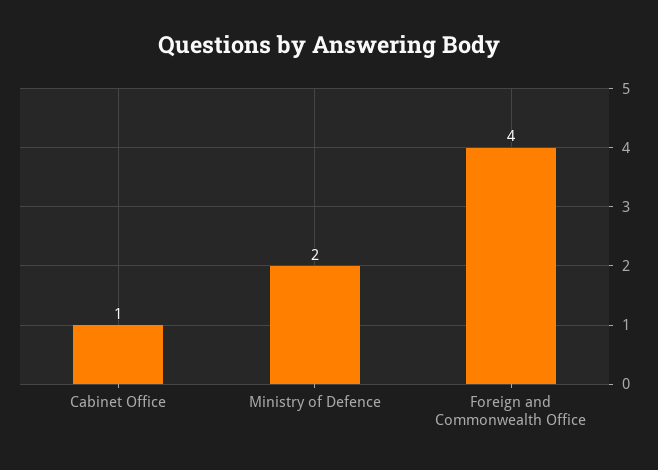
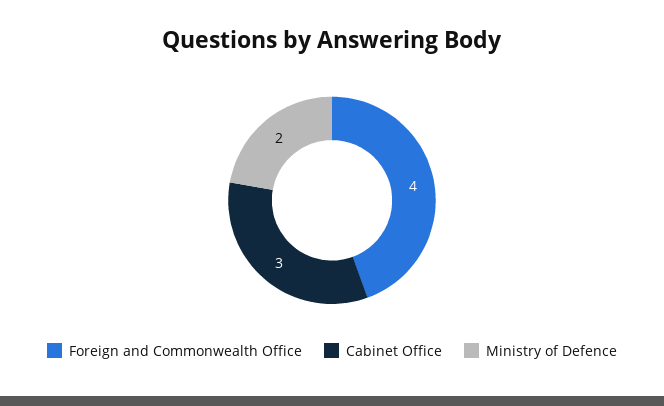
  {
-   "Cabinet Office": 1,
+   "Cabinet Office": 3,
    "Ministry of Defence": 2,
    "Foreign and Commonwealth Office": 4
  }

